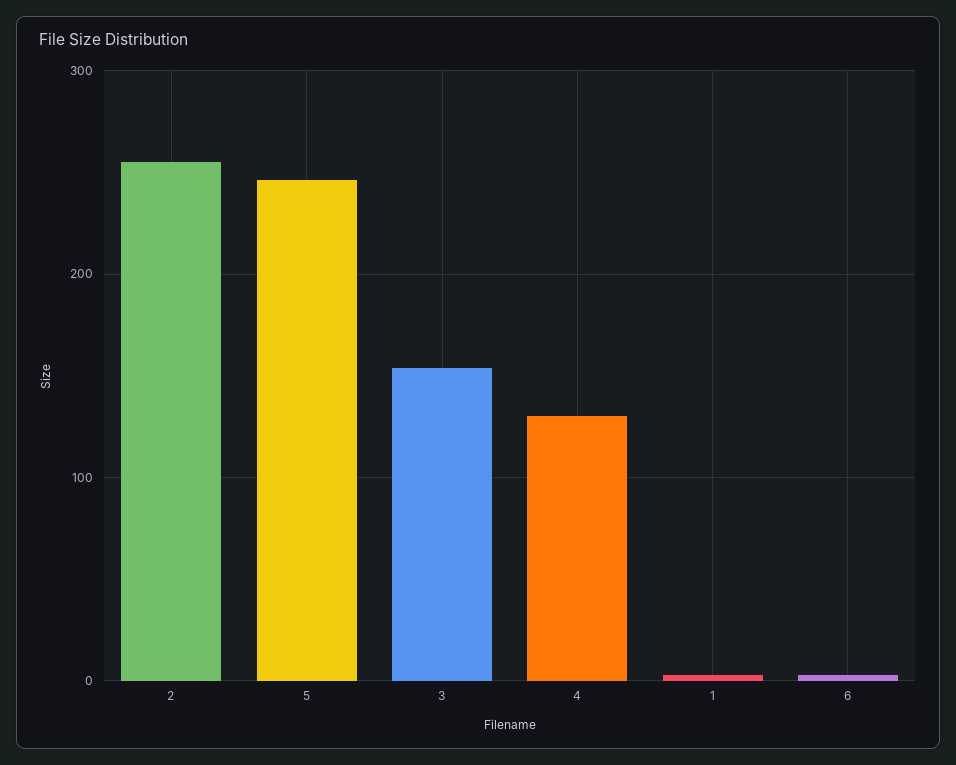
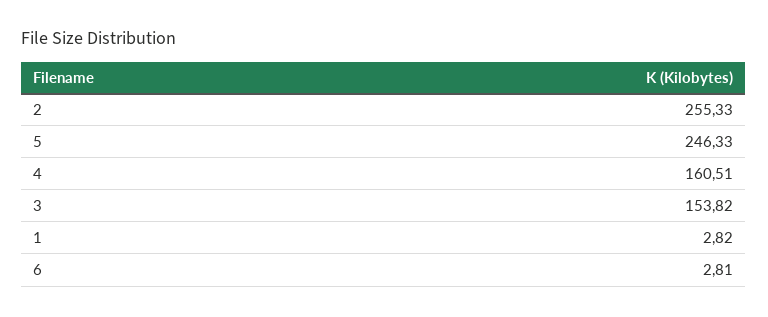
  {
    "2": 255.33,
    "5": 246.33,
    "3": 153.82,
-   "4": 130,
+   "4": 160.51,
    "1": 2.82,
    "6": 2.81
  }

